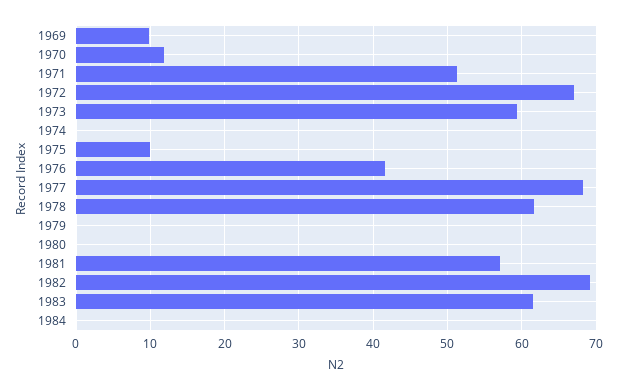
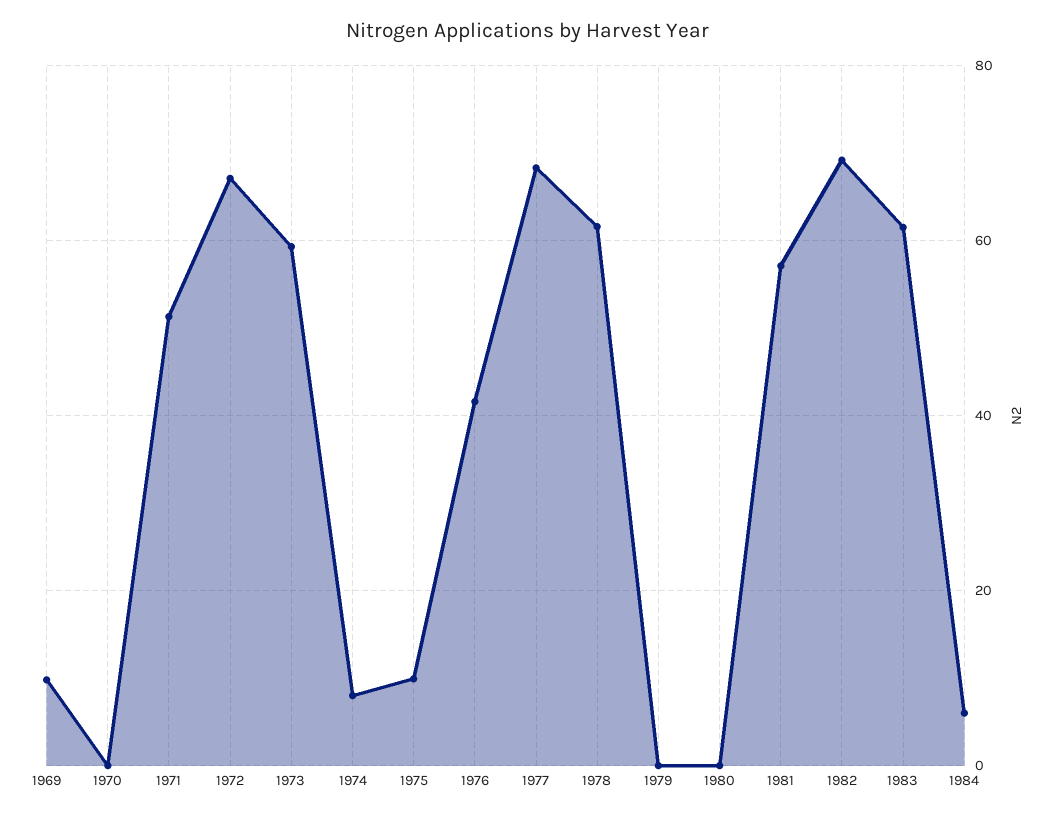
  {
    "1969": 10,
-   "1970": 12,
+   "1970": 0,
    "1971": 51,
    "1972": 67,
    "1973": 59,
-   "1974": 0,
+   "1974": 8,
    "1975": 10,
    "1976": 42,
    "1977": 68,
    "1978": 62,
    "1979": 0,
    "1980": 0,
    "1981": 57,
    "1982": 69,
    "1983": 62,
-   "1984": 0
+   "1984": 6
  }

